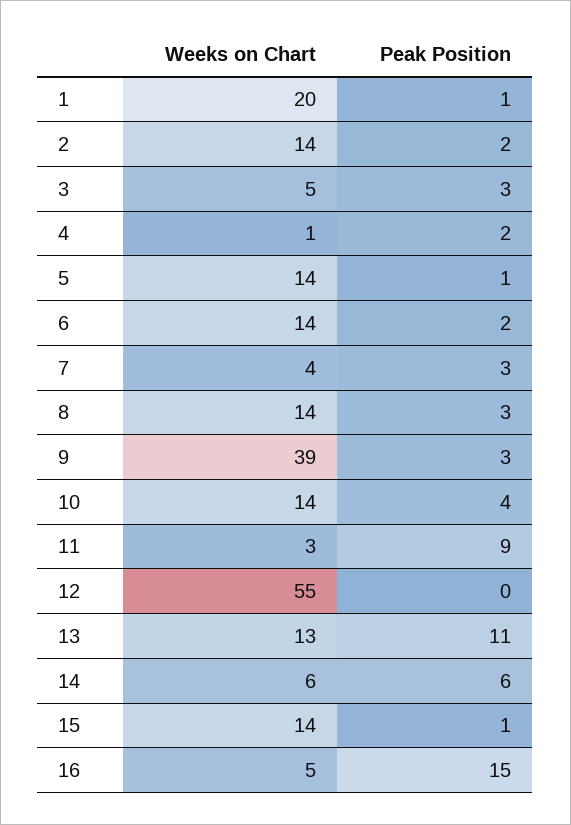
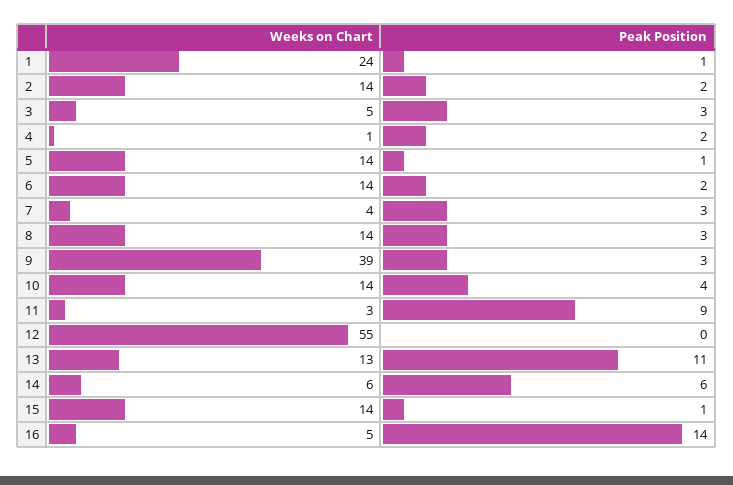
  {
    "Weeks on Chart": {
-     "1": 20,
+     "1": 24,
      "2": 14,
      "3": 5,
      "4": 1,
      "5": 14,
      "6": 14,
      "7": 4,
      "8": 14,
      "9": 39,
      "10": 14,
      "11": 3,
      "12": 55,
      "13": 13,
      "14": 6,
      "15": 14,
      "16": 5
    },
    "Peak Position": {
      "1": 1,
      "2": 2,
      "3": 3,
      "4": 2,
      "5": 1,
      "6": 2,
      "7": 3,
      "8": 3,
      "9": 3,
      "10": 4,
      "11": 9,
      "12": 0,
      "13": 11,
      "14": 6,
      "15": 1,
-     "16": 15
+     "16": 14
    }
  }

